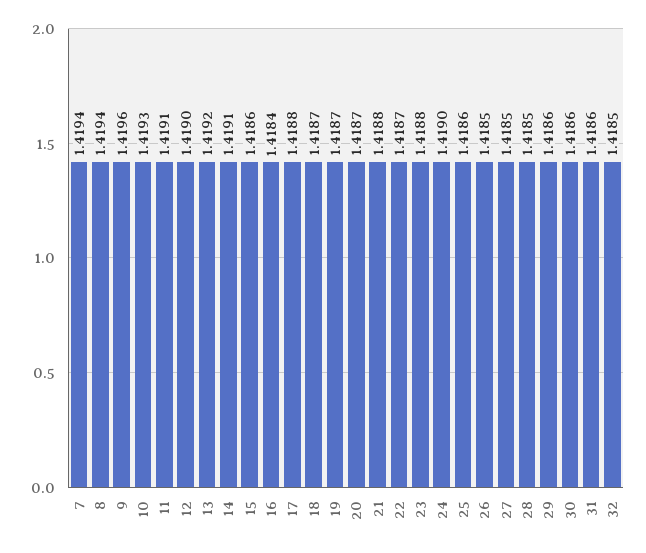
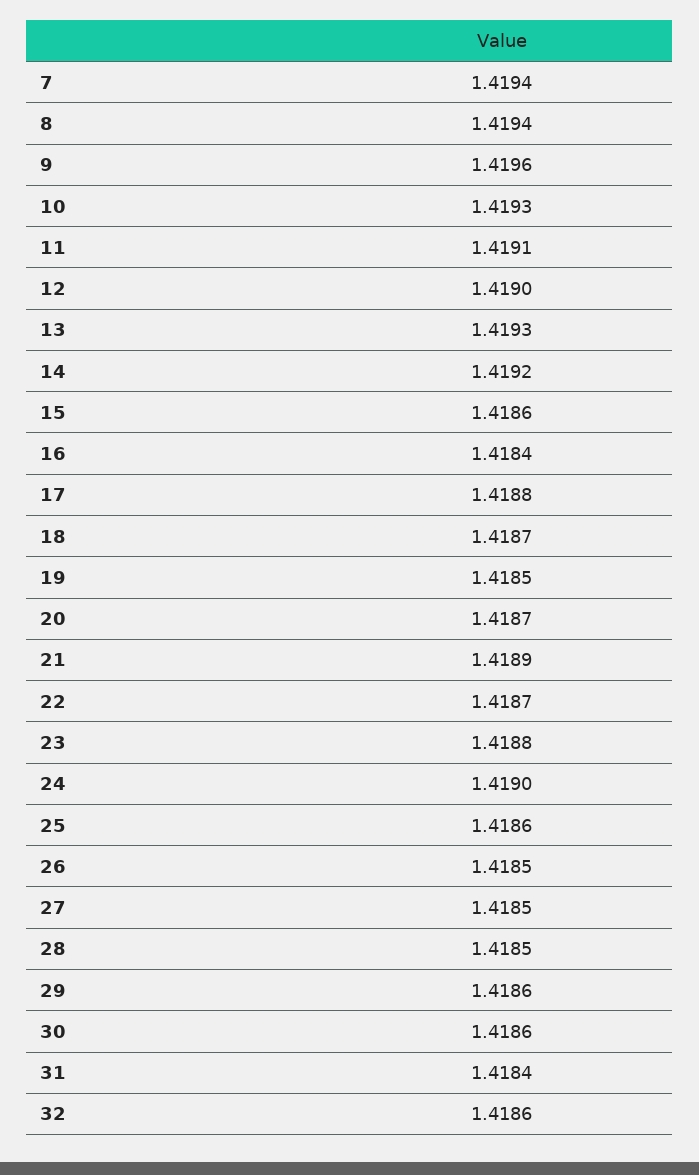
  {
    "7": 1.4194,
    "8": 1.4194,
    "9": 1.4196,
    "10": 1.4193,
    "11": 1.4191,
    "12": 1.419,
-   "13": 1.4192,
+   "13": 1.4193,
-   "14": 1.4191,
+   "14": 1.4192,
    "15": 1.4186,
    "16": 1.4184,
    "17": 1.4188,
    "18": 1.4187,
-   "19": 1.4187,
+   "19": 1.4185,
    "20": 1.4187,
-   "21": 1.4188,
+   "21": 1.4189,
    "22": 1.4187,
    "23": 1.4188,
    "24": 1.419,
    "25": 1.4186,
    "26": 1.4185,
    "27": 1.4185,
    "28": 1.4185,
    "29": 1.4186,
    "30": 1.4186,
-   "31": 1.4186,
+   "31": 1.4184,
-   "32": 1.4185
+   "32": 1.4186
  }

